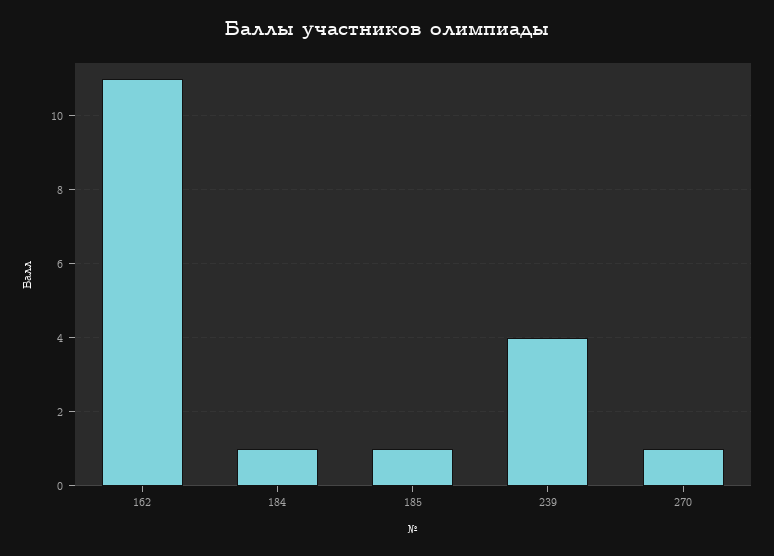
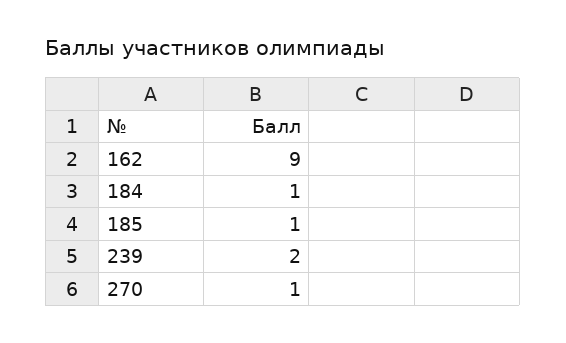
  {
-   "162": 11,
+   "162": 9,
    "184": 1,
    "185": 1,
-   "239": 4,
+   "239": 2,
    "270": 1
  }

